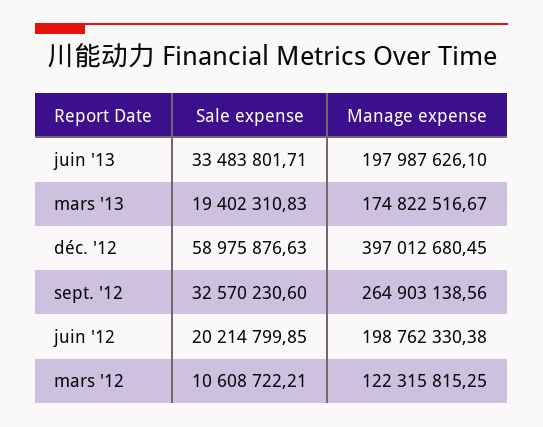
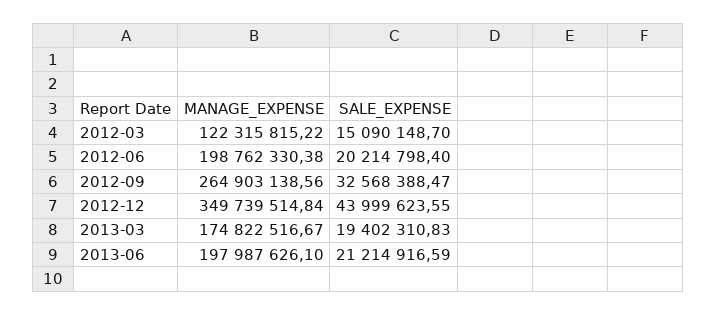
  {
    "Sale expense": {
-     "juin '13": 33483801.71,
+     "juin '13": 21214916.59,
      "mars '13": 19402310.83,
-     "déc. '12": 58975876.63,
+     "déc. '12": 43999623.55,
-     "sept. '12": 32570230.6,
+     "sept. '12": 32568388.47,
-     "juin '12": 20214799.85,
+     "juin '12": 20214798.4,
-     "mars '12": 10608722.21
+     "mars '12": 15090148.7
    },
    "Manage expense": {
      "juin '13": 197987626.1,
      "mars '13": 174822516.67,
-     "déc. '12": 397012680.45,
+     "déc. '12": 349739514.84,
      "sept. '12": 264903138.56,
      "juin '12": 198762330.38,
-     "mars '12": 122315815.25
+     "mars '12": 122315815.22
    }
  }

